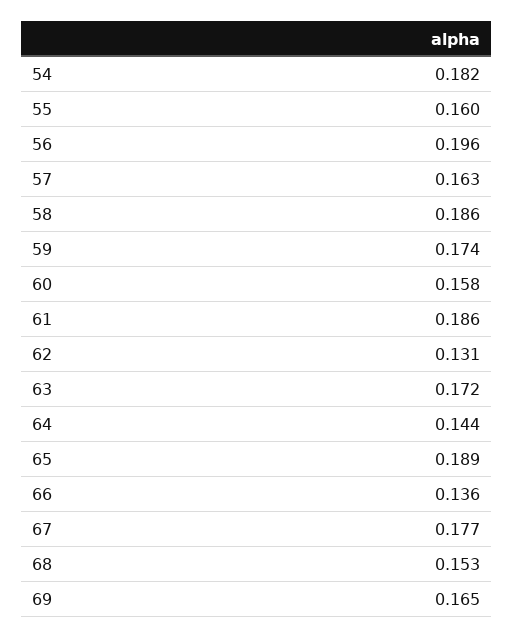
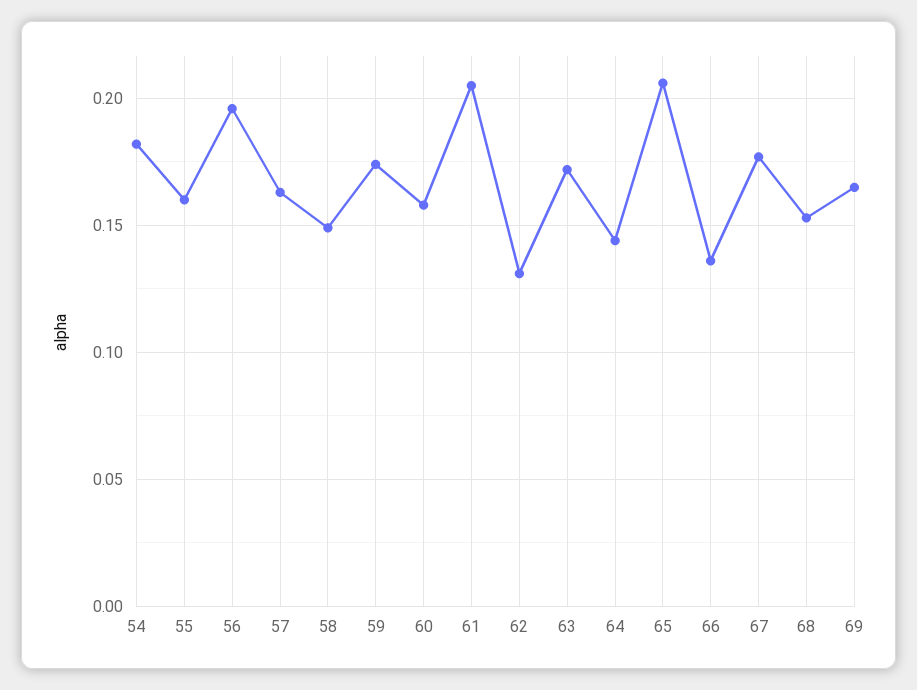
  {
    "54": 0.182,
    "55": 0.16,
    "56": 0.196,
    "57": 0.163,
-   "58": 0.186,
+   "58": 0.15,
    "59": 0.174,
    "60": 0.158,
-   "61": 0.186,
+   "61": 0.205,
    "62": 0.131,
    "63": 0.172,
    "64": 0.144,
-   "65": 0.189,
+   "65": 0.205,
    "66": 0.136,
    "67": 0.177,
    "68": 0.153,
    "69": 0.165
  }

